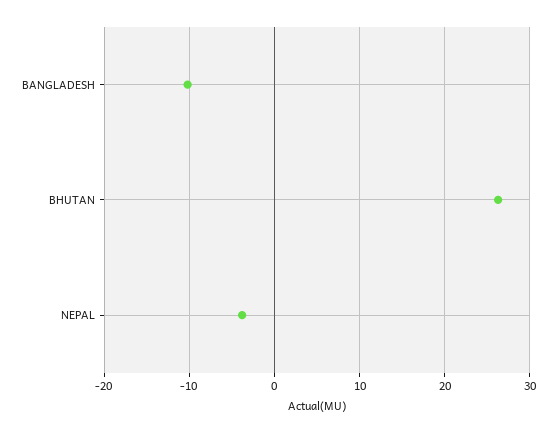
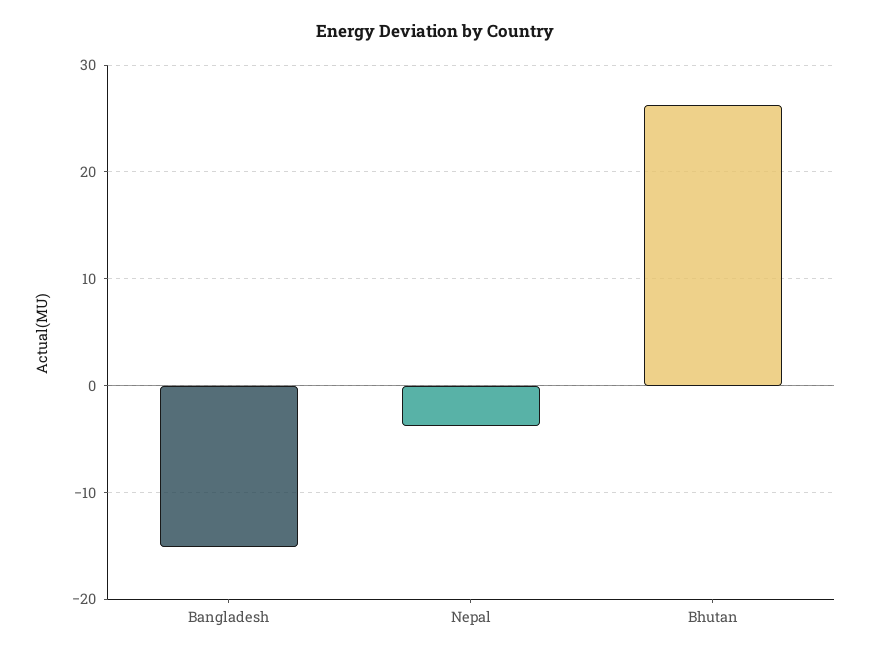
  {
-   "BANGLADESH": -10,
+   "BANGLADESH": -15,
    "BHUTAN": 26,
    "NEPAL": -4
  }

